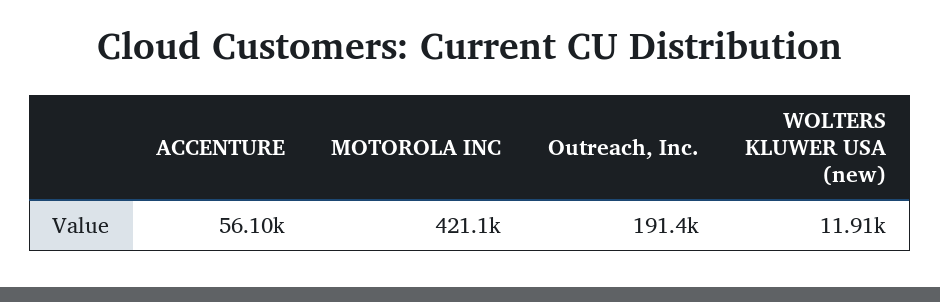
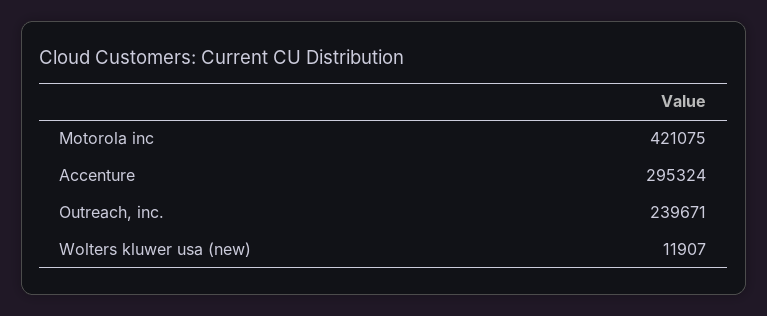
  {
-   "ACCENTURE": 56100,
+   "ACCENTURE": 295324,
    "MOTOROLA INC": 421075,
-   "Outreach, Inc.": 191400,
+   "Outreach, Inc.": 239671,
    "WOLTERS KLUWER USA (new)": 11907
  }

